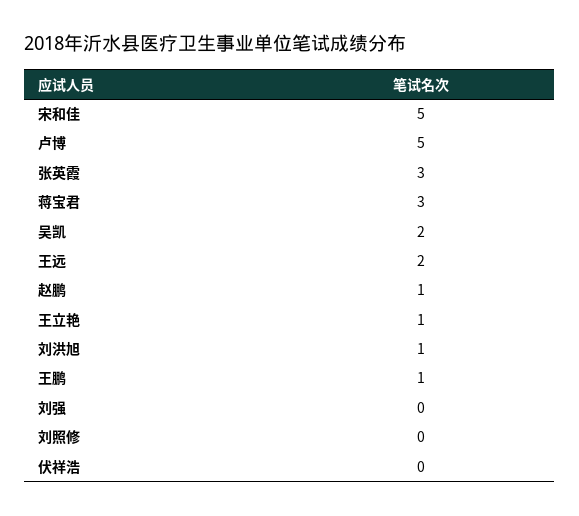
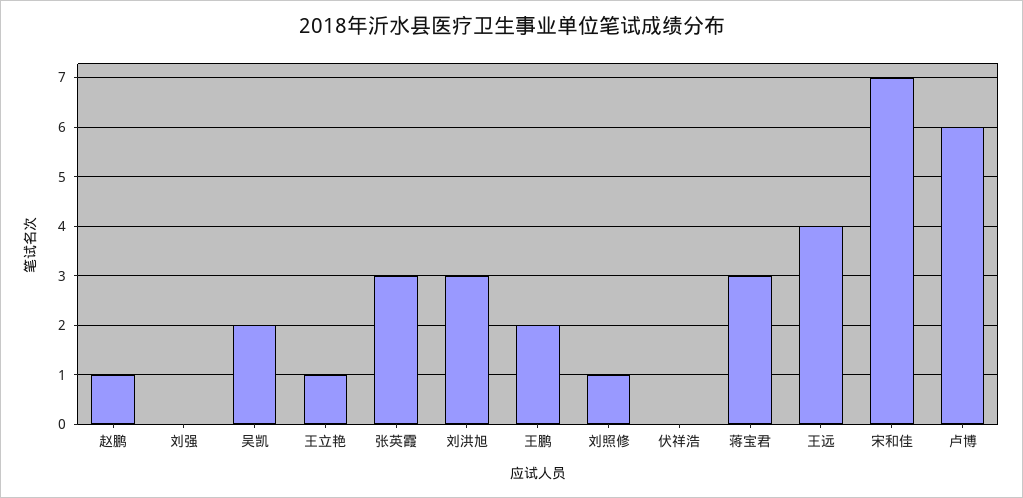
  {
-   "宋和佳": 5,
+   "宋和佳": 7,
-   "卢博": 5,
+   "卢博": 6,
    "张英霞": 3,
    "蒋宝君": 3,
    "吴凯": 2,
-   "王远": 2,
+   "王远": 4,
    "赵鹏": 1,
    "王立艳": 1,
-   "刘洪旭": 1,
+   "刘洪旭": 3,
-   "王鹏": 1,
+   "王鹏": 2,
    "刘强": 0,
-   "刘照修": 0,
+   "刘照修": 1,
    "伏祥浩": 0
  }

